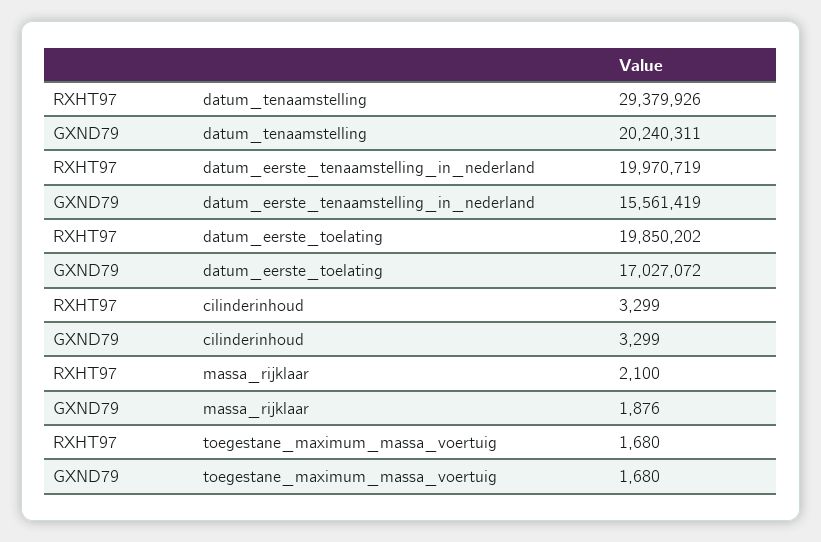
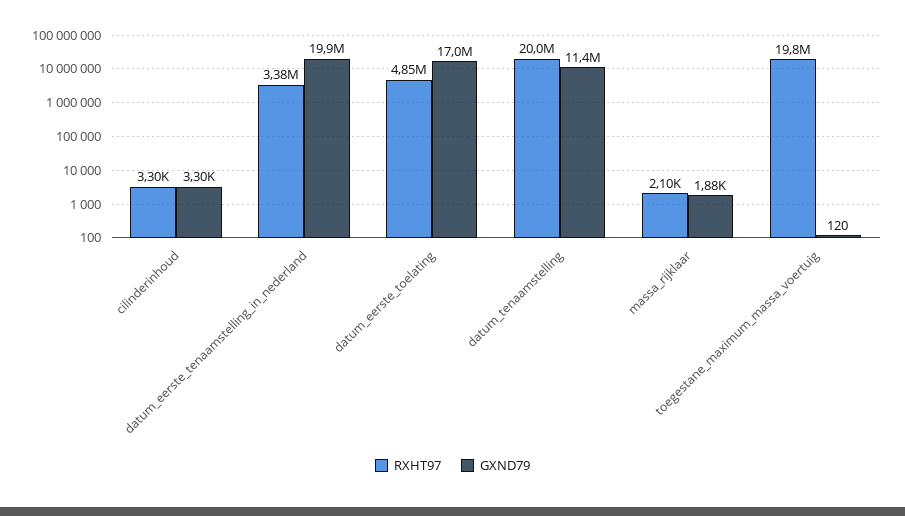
  {
    "RXHT97": {
-     "datum_tenaamstelling": 29379926,
+     "datum_tenaamstelling": 20000000,
-     "datum_eerste_tenaamstelling_in_nederland": 19970719,
+     "datum_eerste_tenaamstelling_in_nederland": 3380000,
-     "datum_eerste_toelating": 19850202,
+     "datum_eerste_toelating": 4850000,
      "cilinderinhoud": 3299,
      "massa_rijklaar": 2100,
-     "toegestane_maximum_massa_voertuig": 1680
+     "toegestane_maximum_massa_voertuig": 19800000
    },
    "GXND79": {
-     "datum_tenaamstelling": 20240311,
+     "datum_tenaamstelling": 11400000,
-     "datum_eerste_tenaamstelling_in_nederland": 15561419,
+     "datum_eerste_tenaamstelling_in_nederland": 19900000,
      "datum_eerste_toelating": 17027072,
      "cilinderinhoud": 3299,
      "massa_rijklaar": 1876,
-     "toegestane_maximum_massa_voertuig": 1680
+     "toegestane_maximum_massa_voertuig": 120
    }
  }

